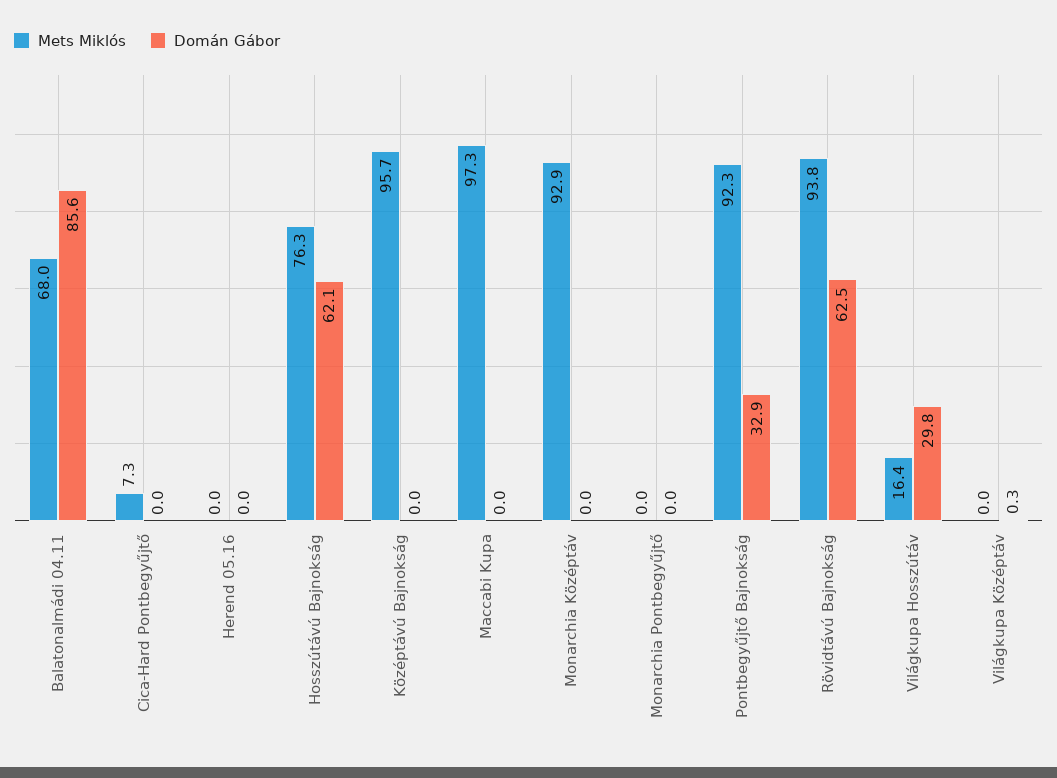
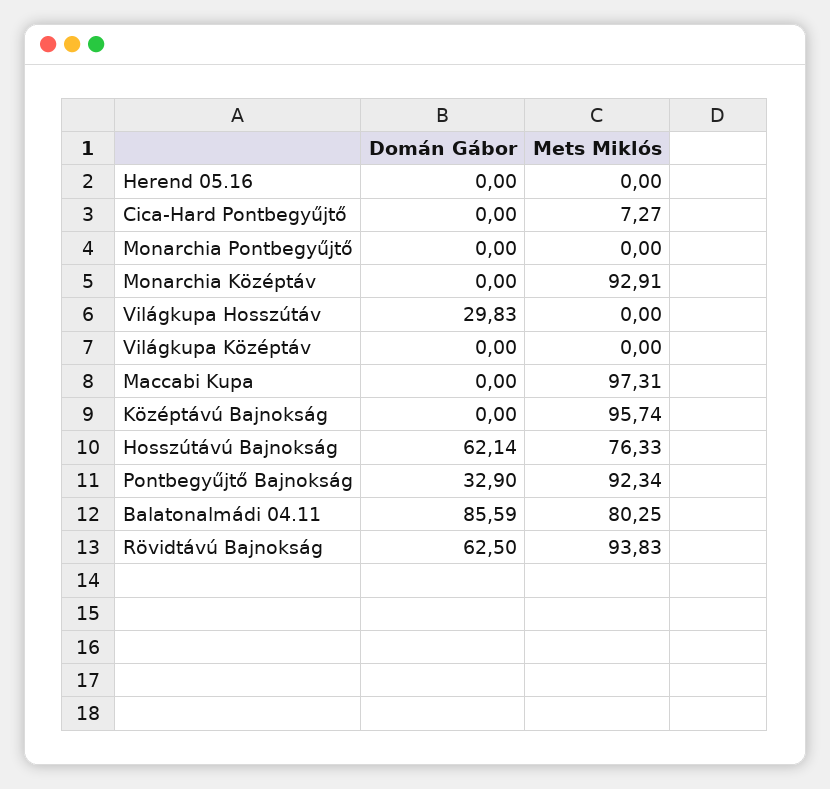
  {
    "Mets Miklós": {
-     "Balatonalmádi 04.11": 68,
+     "Balatonalmádi 04.11": 80.25,
      "Cica-Hard Pontbegyűjtő": 7.27,
      "Herend 05.16": 0,
      "Hosszútávú Bajnokság": 76.33,
      "Középtávú Bajnokság": 95.74,
      "Maccabi Kupa": 97.31,
      "Monarchia Középtáv": 92.91,
      "Monarchia Pontbegyűjtő": 0,
      "Pontbegyűjtő Bajnokság": 92.34,
      "Rövidtávú Bajnokság": 93.83,
-     "Világkupa Hosszútáv": 16.4,
+     "Világkupa Hosszútáv": 0,
      "Világkupa Középtáv": 0
    },
    "Domán Gábor": {
      "Balatonalmádi 04.11": 85.59,
      "Cica-Hard Pontbegyűjtő": 0,
      "Herend 05.16": 0,
      "Hosszútávú Bajnokság": 62.14,
      "Középtávú Bajnokság": 0,
      "Maccabi Kupa": 0,
      "Monarchia Középtáv": 0,
      "Monarchia Pontbegyűjtő": 0,
      "Pontbegyűjtő Bajnokság": 32.9,
      "Rövidtávú Bajnokság": 62.5,
      "Világkupa Hosszútáv": 29.83,
-     "Világkupa Középtáv": 0.3
+     "Világkupa Középtáv": 0
    }
  }

